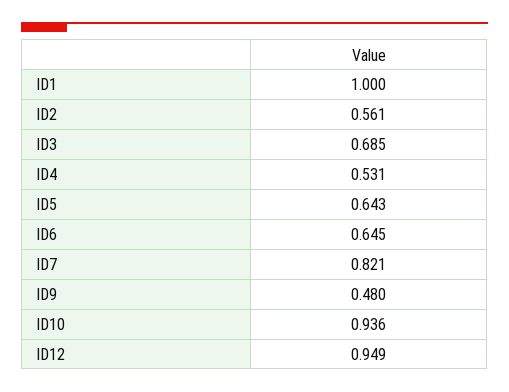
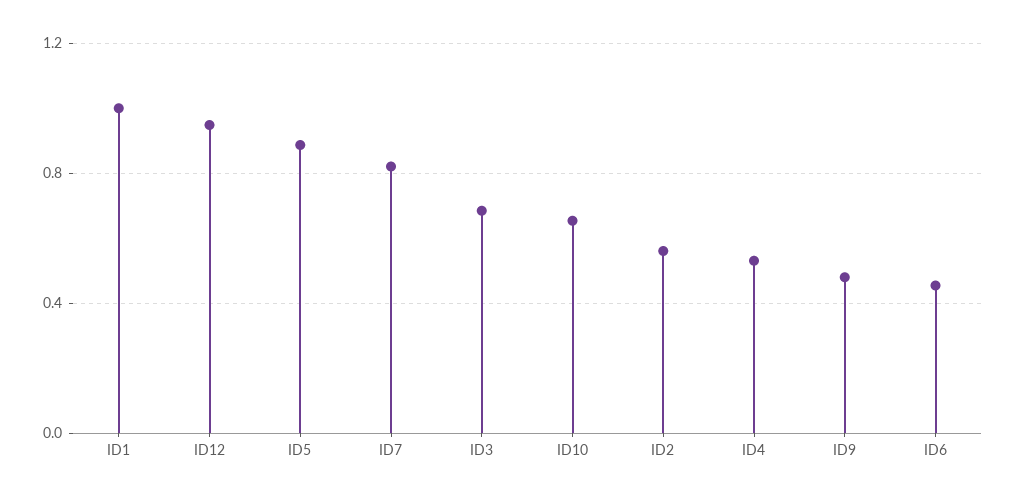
  {
    "ID1": 1,
    "ID2": 0.561,
    "ID3": 0.685,
    "ID4": 0.531,
-   "ID5": 0.643,
+   "ID5": 0.9,
-   "ID6": 0.645,
+   "ID6": 0.45,
    "ID7": 0.821,
    "ID9": 0.48,
-   "ID10": 0.936,
+   "ID10": 0.65,
    "ID12": 0.949
  }

